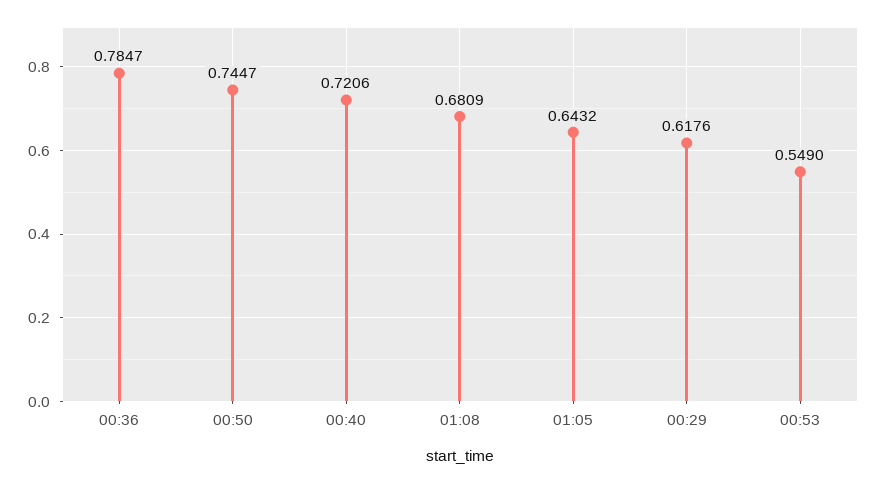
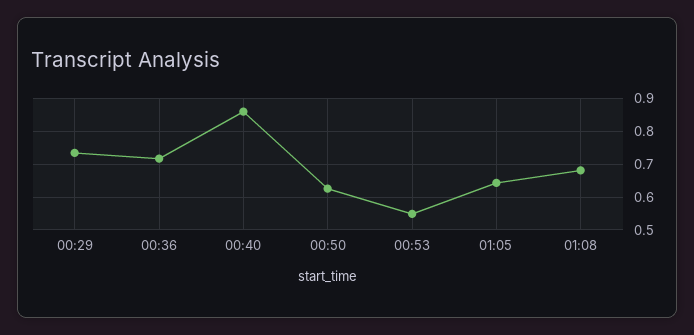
  {
-   "00:36": 0.7847,
+   "00:36": 0.72,
-   "00:50": 0.7447,
+   "00:50": 0.62,
-   "00:40": 0.7206,
+   "00:40": 0.86,
    "01:08": 0.6809,
    "01:05": 0.6432,
-   "00:29": 0.6176,
+   "00:29": 0.74,
    "00:53": 0.549
  }

